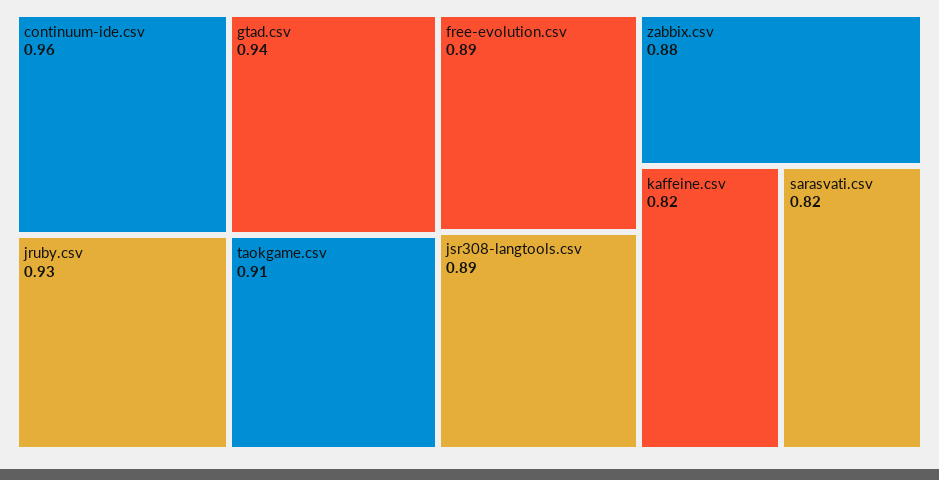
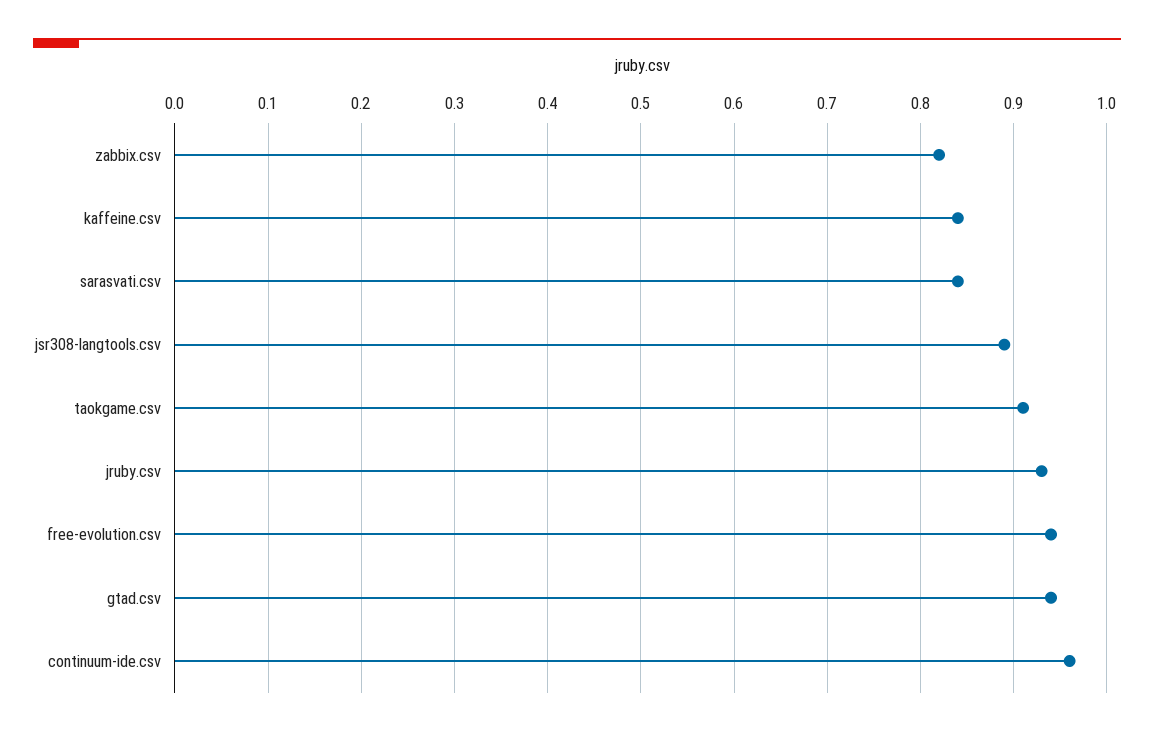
  {
    "continuum-ide.csv": 0.96,
    "gtad.csv": 0.94,
    "jruby.csv": 0.93,
    "taokgame.csv": 0.91,
-   "free-evolution.csv": 0.89,
+   "free-evolution.csv": 0.94,
    "jsr308-langtools.csv": 0.89,
-   "zabbix.csv": 0.88,
+   "zabbix.csv": 0.82,
-   "kaffeine.csv": 0.82,
+   "kaffeine.csv": 0.84,
-   "sarasvati.csv": 0.82
+   "sarasvati.csv": 0.84
  }

